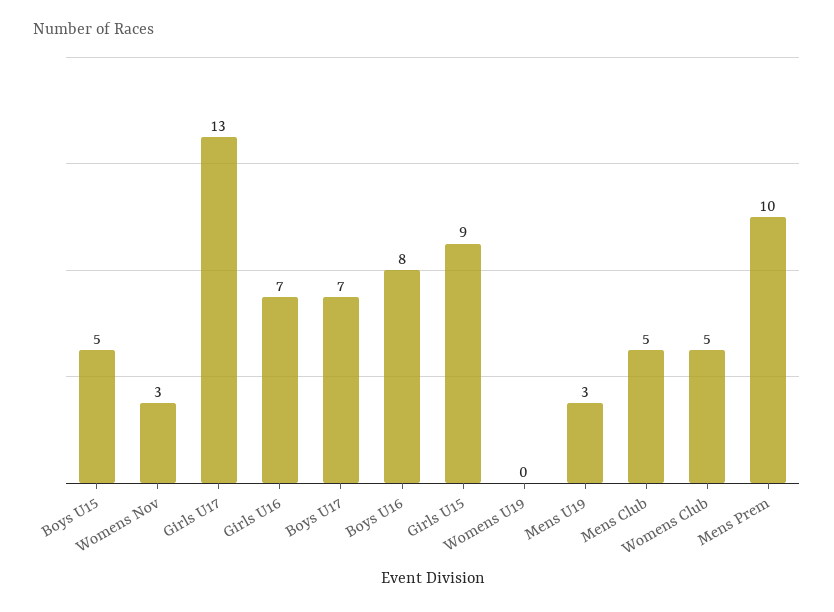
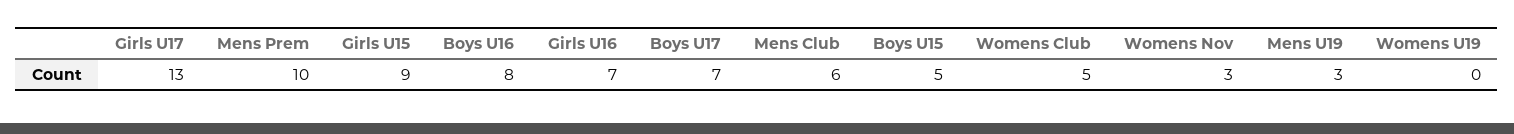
  {
    "Boys U15": 5,
    "Womens Nov": 3,
    "Girls U17": 13,
    "Girls U16": 7,
    "Boys U17": 7,
    "Boys U16": 8,
    "Girls U15": 9,
    "Womens U19": 0,
    "Mens U19": 3,
-   "Mens Club": 5,
+   "Mens Club": 6,
    "Womens Club": 5,
    "Mens Prem": 10
  }

